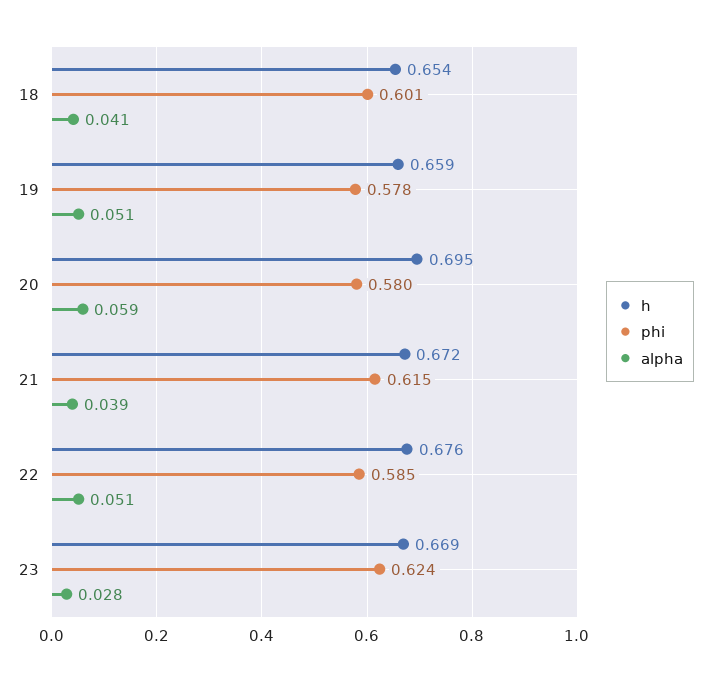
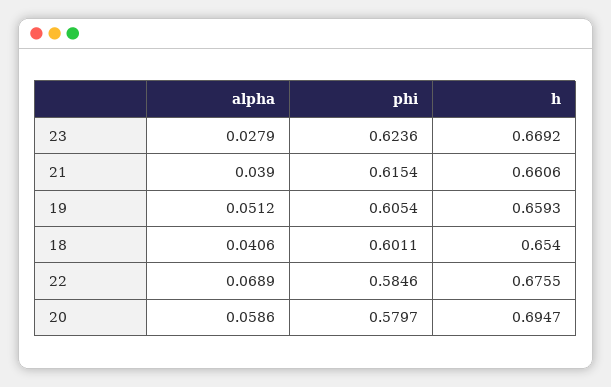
  {
    "h": {
      "18": 0.654,
      "19": 0.6593,
      "20": 0.6947,
-     "21": 0.672,
+     "21": 0.6606,
      "22": 0.6755,
      "23": 0.6692
    },
    "phi": {
      "18": 0.6011,
-     "19": 0.578,
+     "19": 0.6054,
      "20": 0.5797,
      "21": 0.6154,
      "22": 0.5846,
      "23": 0.6236
    },
    "alpha": {
      "18": 0.0406,
      "19": 0.0512,
      "20": 0.0586,
      "21": 0.039,
-     "22": 0.051,
+     "22": 0.0689,
      "23": 0.0279
    }
  }

